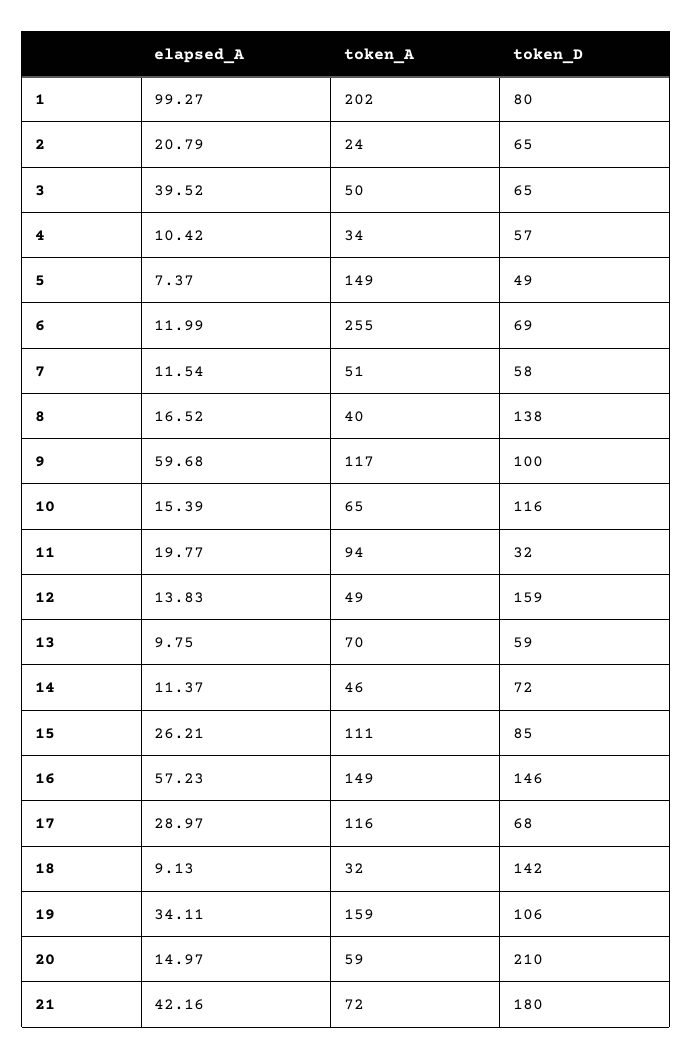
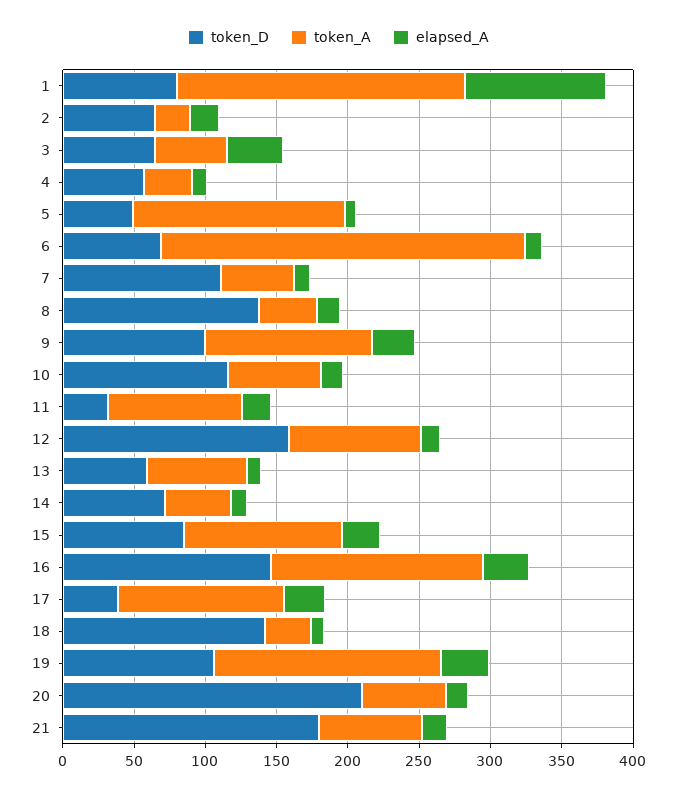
  {
    "elapsed_A": {
      "1": 99.27,
      "2": 20.79,
      "3": 39.52,
      "4": 10.42,
      "5": 7.37,
      "6": 11.99,
      "7": 11.54,
      "8": 16.52,
-     "9": 59.68,
+     "9": 30,
      "10": 15.39,
      "11": 19.77,
      "12": 13.83,
      "13": 9.75,
      "14": 11.37,
      "15": 26.21,
-     "16": 57.23,
+     "16": 30,
      "17": 28.97,
      "18": 9.13,
      "19": 34.11,
      "20": 14.97,
-     "21": 42.16
+     "21": 20
    },
    "token_A": {
      "1": 202,
      "2": 24,
      "3": 50,
      "4": 34,
      "5": 149,
      "6": 255,
      "7": 51,
      "8": 40,
      "9": 117,
      "10": 65,
      "11": 94,
-     "12": 49,
+     "12": 90,
      "13": 70,
      "14": 46,
      "15": 111,
      "16": 149,
      "17": 116,
      "18": 32,
      "19": 159,
      "20": 59,
      "21": 72
    },
    "token_D": {
      "1": 80,
      "2": 65,
      "3": 65,
      "4": 57,
      "5": 49,
      "6": 69,
-     "7": 58,
+     "7": 110,
      "8": 138,
      "9": 100,
      "10": 116,
      "11": 32,
      "12": 159,
      "13": 59,
      "14": 72,
      "15": 85,
      "16": 146,
-     "17": 68,
+     "17": 40,
      "18": 142,
      "19": 106,
      "20": 210,
      "21": 180
    }
  }

